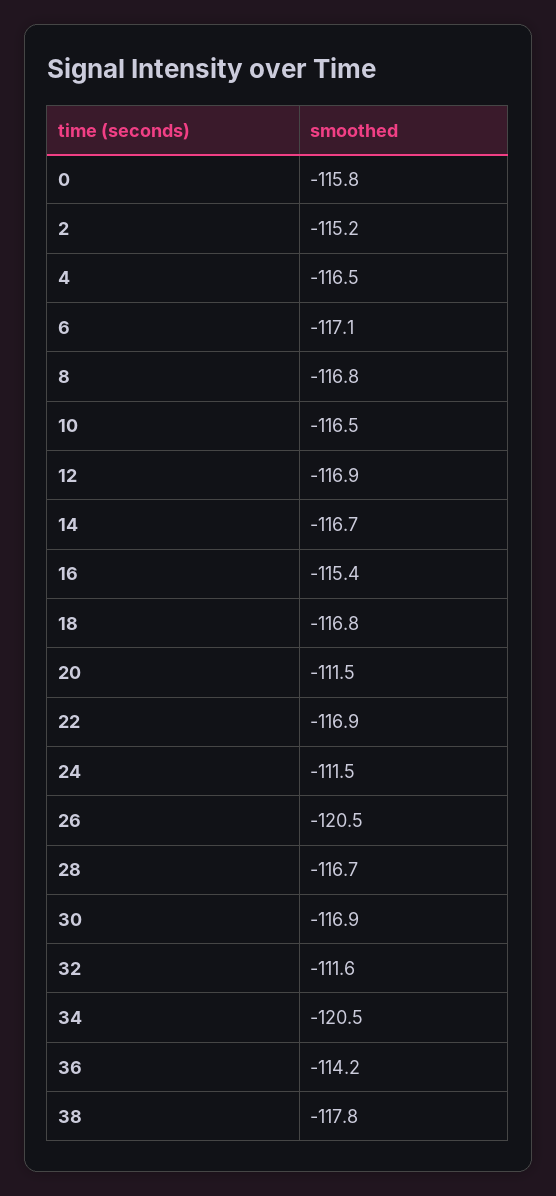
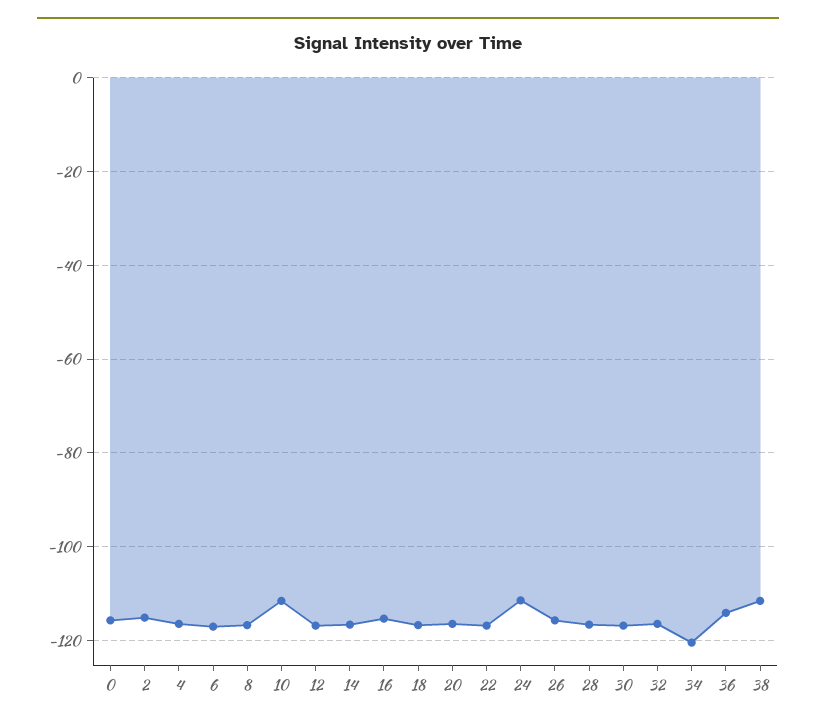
  {
    "0": -115.8,
    "2": -115.2,
    "4": -116.5,
    "6": -117.1,
    "8": -116.8,
-   "10": -116.5,
+   "10": -112,
    "12": -116.9,
    "14": -116.7,
    "16": -115.4,
    "18": -116.8,
-   "20": -111.5,
+   "20": -116,
    "22": -116.9,
    "24": -111.5,
-   "26": -120.5,
+   "26": -116,
    "28": -116.7,
    "30": -116.9,
-   "32": -111.6,
+   "32": -116,
    "34": -120.5,
    "36": -114.2,
-   "38": -117.8
+   "38": -112
  }

